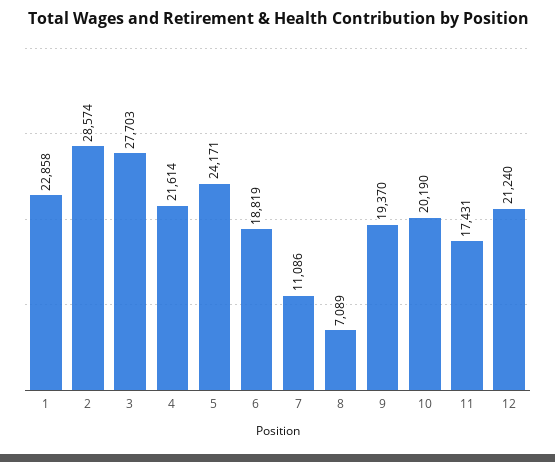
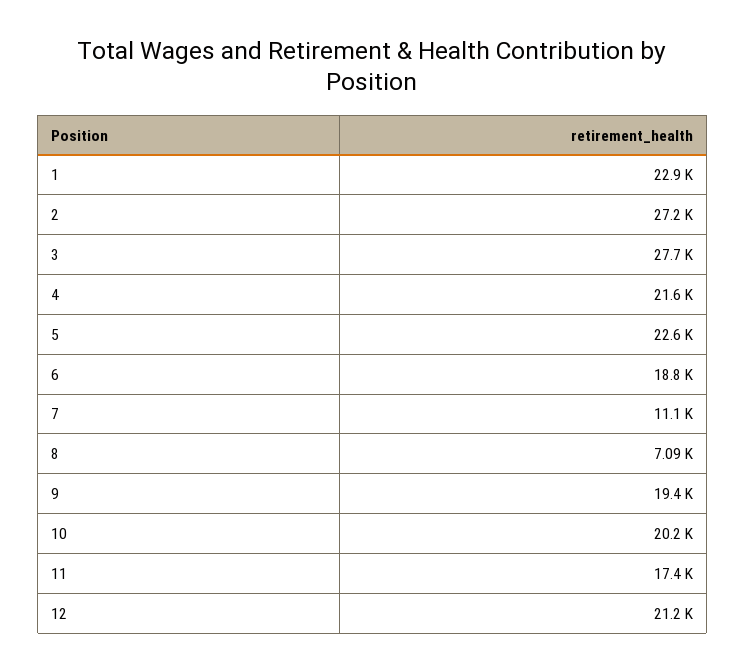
  {
    "1": 22858,
-   "2": 28574,
+   "2": 27200,
    "3": 27703,
    "4": 21614,
-   "5": 24171,
+   "5": 22600,
    "6": 18819,
    "7": 11086,
    "8": 7089,
    "9": 19370,
    "10": 20190,
    "11": 17431,
    "12": 21240
  }

